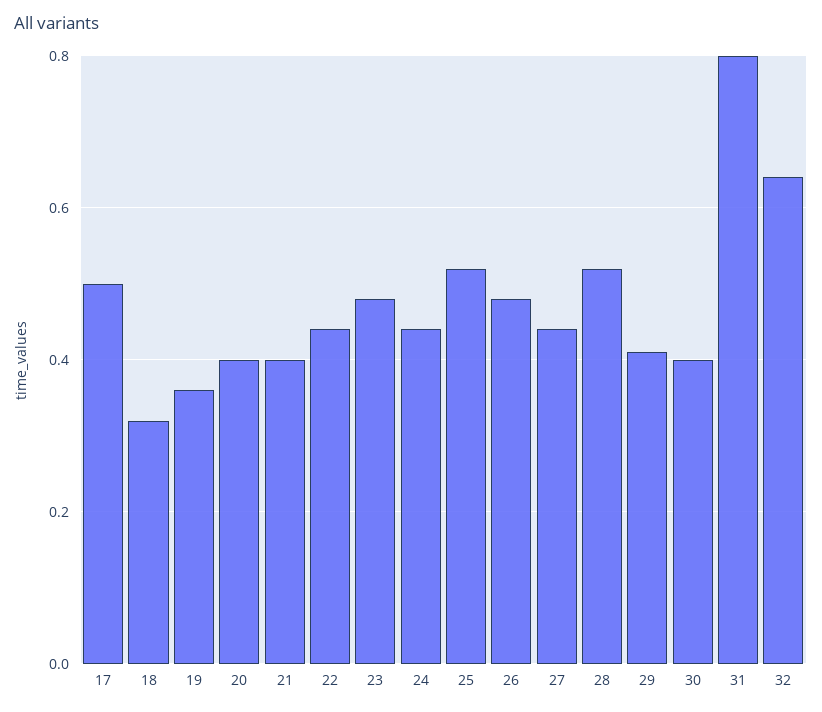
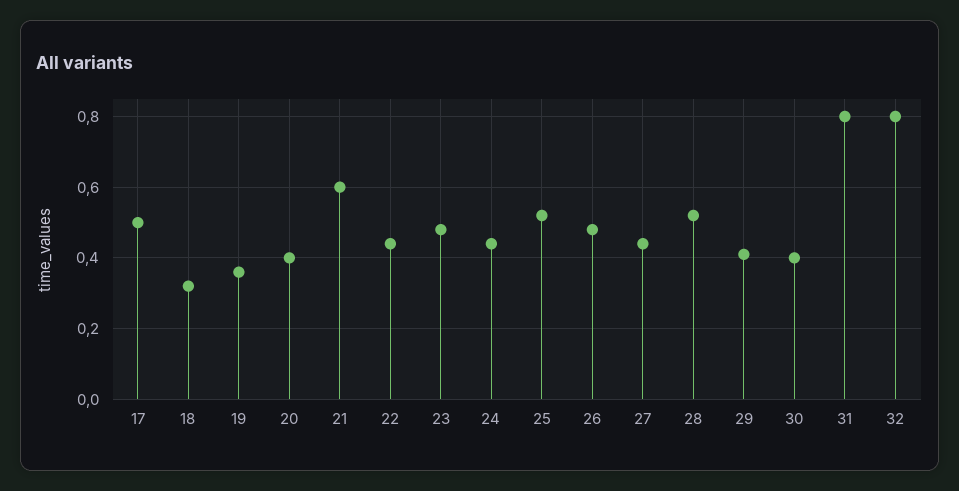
  {
    "17": 0.5,
    "18": 0.3,
    "19": 0.35,
    "20": 0.4,
-   "21": 0.4,
+   "21": 0.6,
    "22": 0.45,
    "23": 0.5,
    "24": 0.45,
    "25": 0.5,
    "26": 0.5,
    "27": 0.45,
    "28": 0.5,
    "29": 0.4,
    "30": 0.4,
    "31": 0.8,
-   "32": 0.65
+   "32": 0.8
  }

